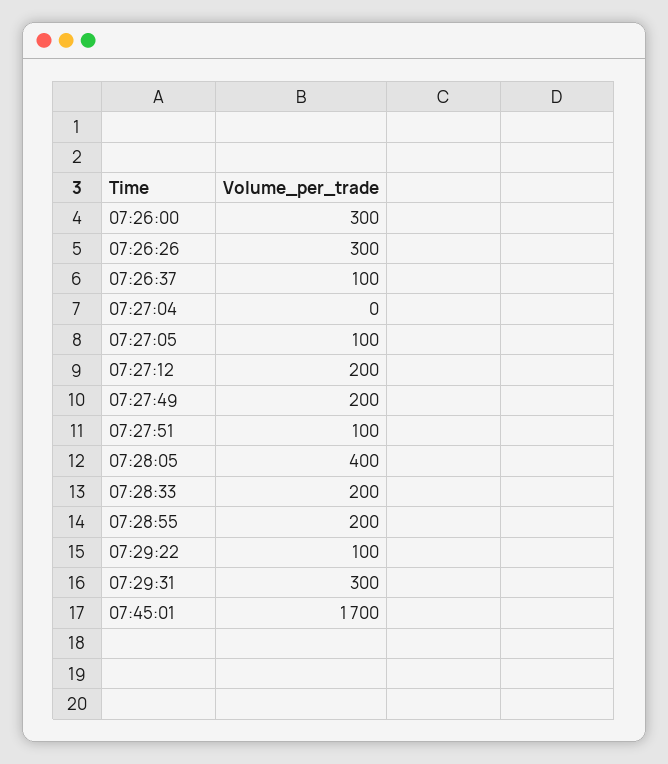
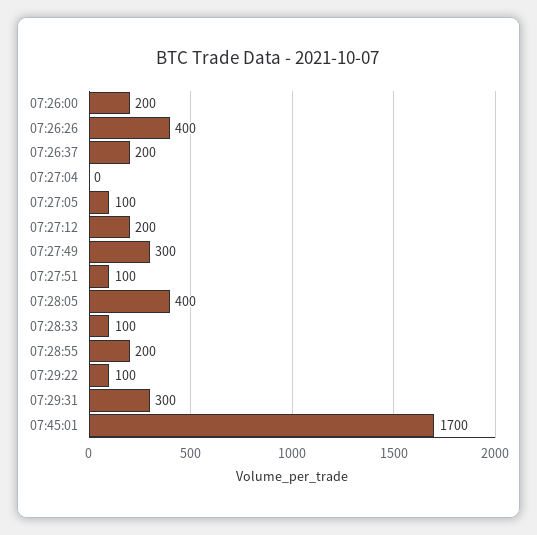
  {
-   "07:26:00": 300,
+   "07:26:00": 200,
-   "07:26:26": 300,
+   "07:26:26": 400,
-   "07:26:37": 100,
+   "07:26:37": 200,
    "07:27:04": 0,
    "07:27:05": 100,
    "07:27:12": 200,
-   "07:27:49": 200,
+   "07:27:49": 300,
    "07:27:51": 100,
    "07:28:05": 400,
-   "07:28:33": 200,
+   "07:28:33": 100,
    "07:28:55": 200,
    "07:29:22": 100,
    "07:29:31": 300,
    "07:45:01": 1700
  }

